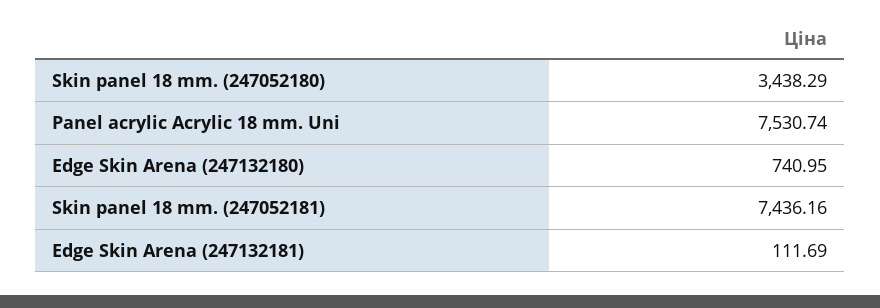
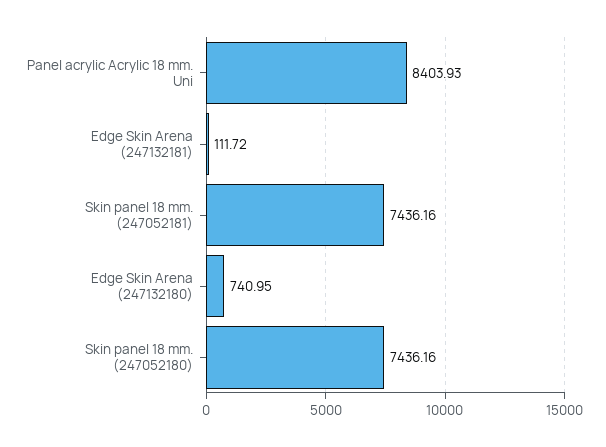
  {
-   "Skin panel 18 mm. (247052180)": 3438.29,
+   "Skin panel 18 mm. (247052180)": 7436.16,
-   "Panel acrylic Acrylic 18 mm. Uni": 7530.74,
+   "Panel acrylic Acrylic 18 mm. Uni": 8403.93,
    "Edge Skin Arena (247132180)": 740.95,
    "Skin panel 18 mm. (247052181)": 7436.16,
-   "Edge Skin Arena (247132181)": 111.69
+   "Edge Skin Arena (247132181)": 111.72
  }

